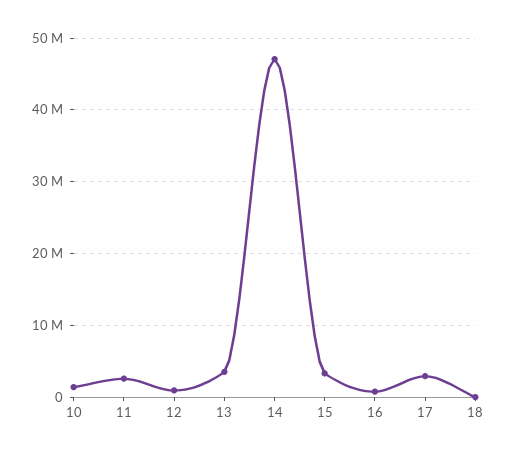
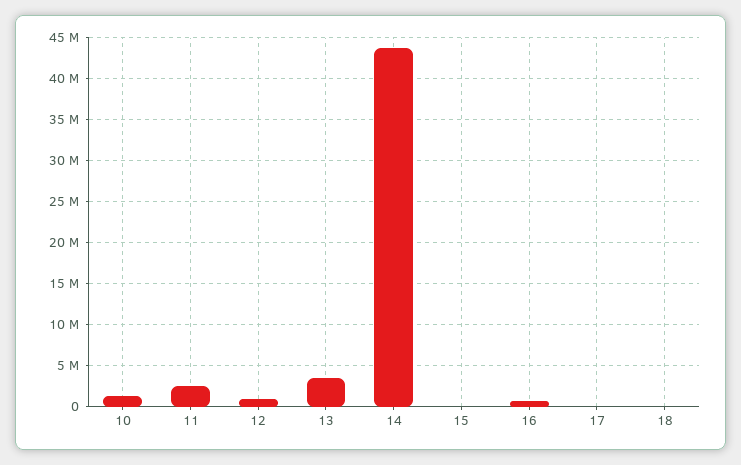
  {
    "10": 1000000,
    "11": 3000000,
    "12": 1000000,
    "13": 3000000,
-   "14": 47000000,
+   "14": 44000000,
-   "15": 3000000,
+   "15": 0,
    "16": 1000000,
-   "17": 3000000,
+   "17": 0,
    "18": 0
  }

